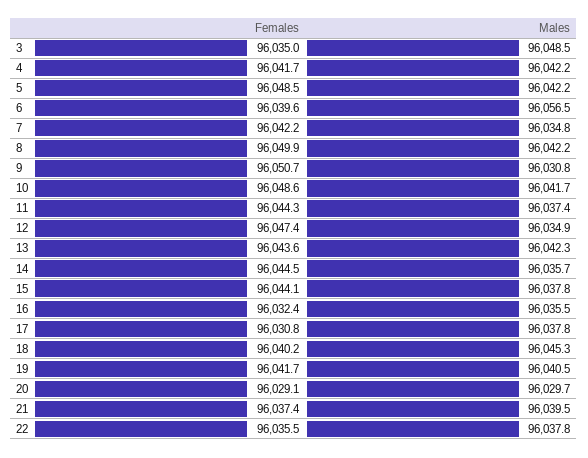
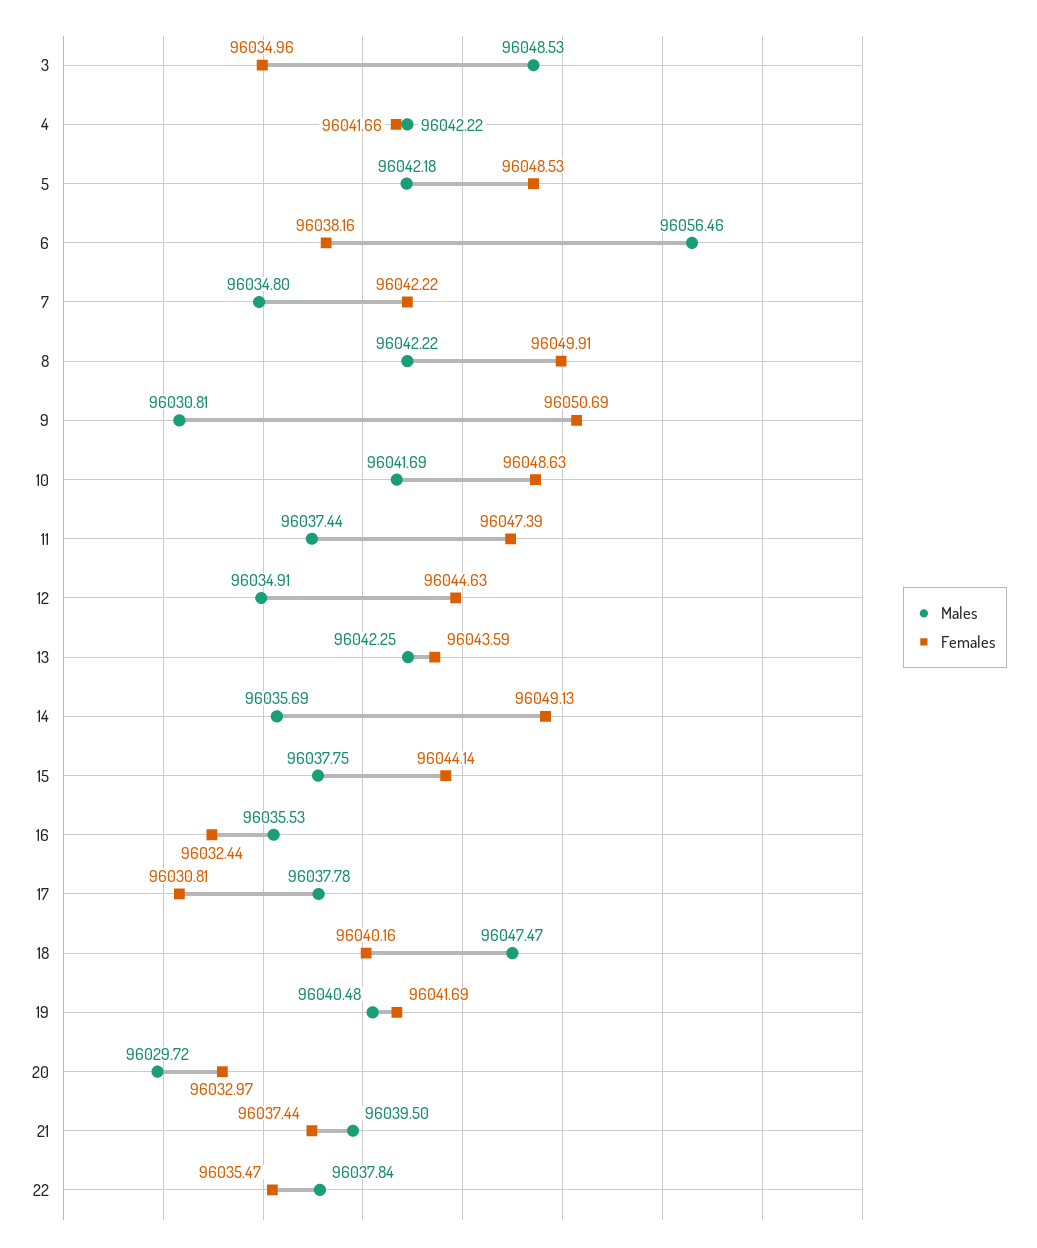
  {
    "Females": {
      "3": 96034.96,
      "4": 96041.66,
      "5": 96048.53,
-     "6": 96039.6,
+     "6": 96038.16,
      "7": 96042.22,
      "8": 96049.91,
      "9": 96050.69,
      "10": 96048.63,
-     "11": 96044.3,
+     "11": 96047.39,
-     "12": 96047.4,
+     "12": 96044.63,
      "13": 96043.59,
-     "14": 96044.5,
+     "14": 96049.13,
      "15": 96044.14,
      "16": 96032.44,
      "17": 96030.81,
      "18": 96040.16,
      "19": 96041.69,
-     "20": 96029.1,
+     "20": 96032.97,
      "21": 96037.44,
      "22": 96035.47
    },
    "Males": {
      "3": 96048.53,
      "4": 96042.22,
      "5": 96042.18,
      "6": 96056.46,
      "7": 96034.8,
      "8": 96042.22,
      "9": 96030.81,
      "10": 96041.69,
      "11": 96037.44,
      "12": 96034.91,
      "13": 96042.25,
      "14": 96035.69,
      "15": 96037.75,
      "16": 96035.53,
      "17": 96037.78,
-     "18": 96045.3,
+     "18": 96047.47,
      "19": 96040.48,
      "20": 96029.72,
      "21": 96039.5,
      "22": 96037.84
    }
  }

